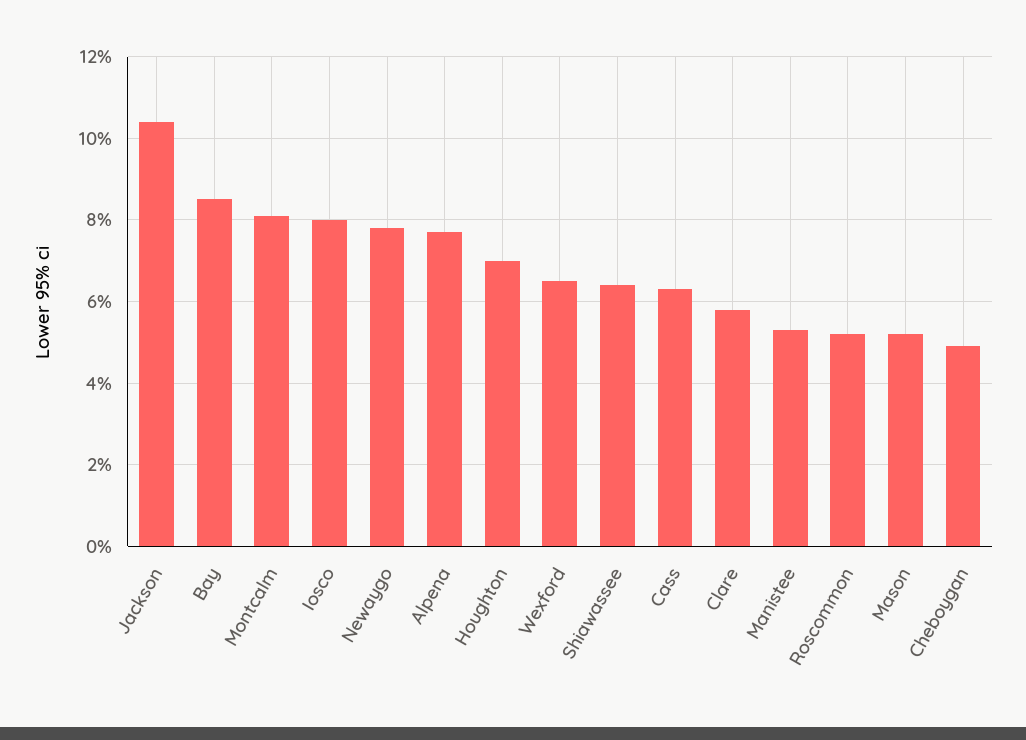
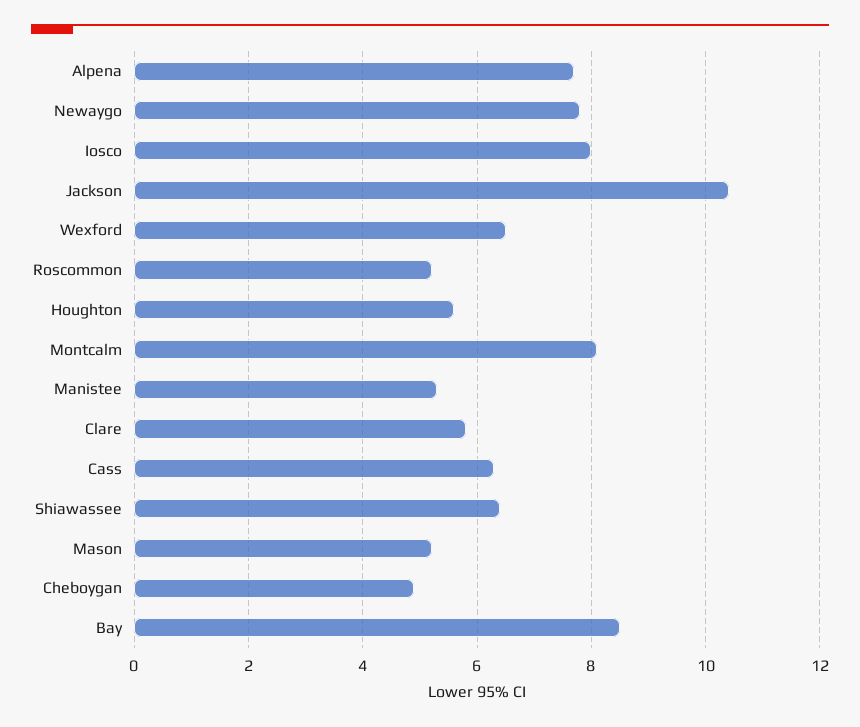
  {
    "Jackson": 10.5,
    "Bay": 8.5,
    "Montcalm": 8,
    "Iosco": 8,
    "Newaygo": 8,
    "Alpena": 7.5,
-   "Houghton": 7,
+   "Houghton": 5.5,
    "Wexford": 6.5,
    "Shiawassee": 6.5,
    "Cass": 6.5,
    "Clare": 6,
    "Manistee": 5.5,
    "Roscommon": 5,
    "Mason": 5,
    "Cheboygan": 5
  }

